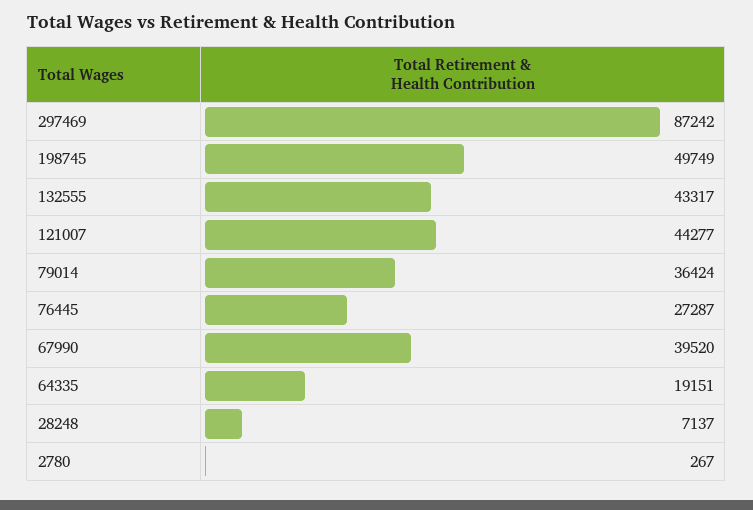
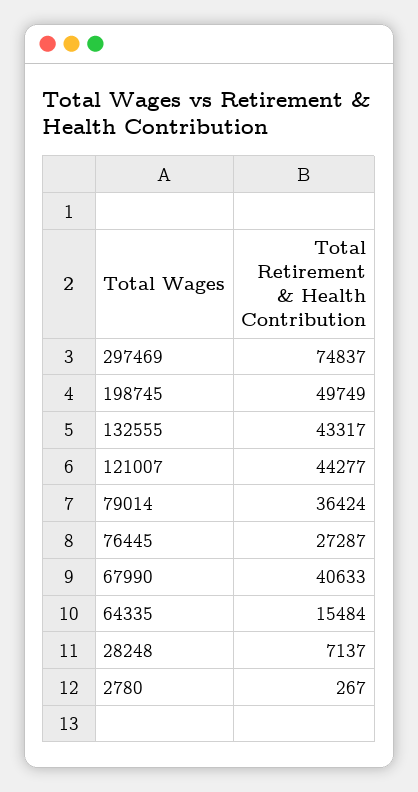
  {
-   "297469": 87242,
+   "297469": 74837,
    "198745": 49749,
    "132555": 43317,
    "121007": 44277,
    "79014": 36424,
    "76445": 27287,
-   "67990": 39520,
+   "67990": 40633,
-   "64335": 19151,
+   "64335": 15484,
    "28248": 7137,
    "2780": 267
  }

